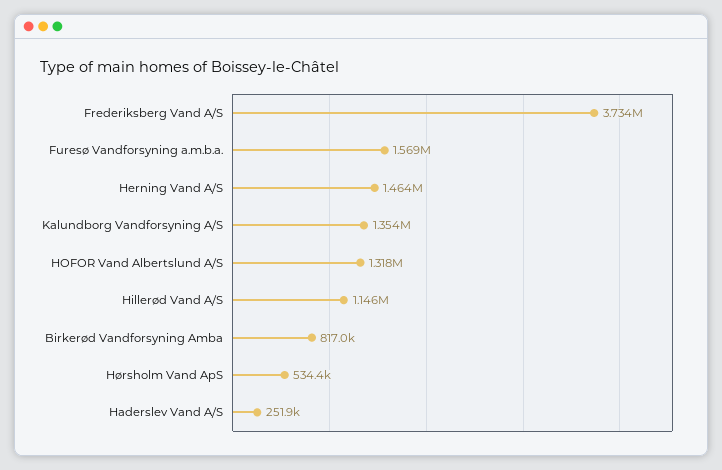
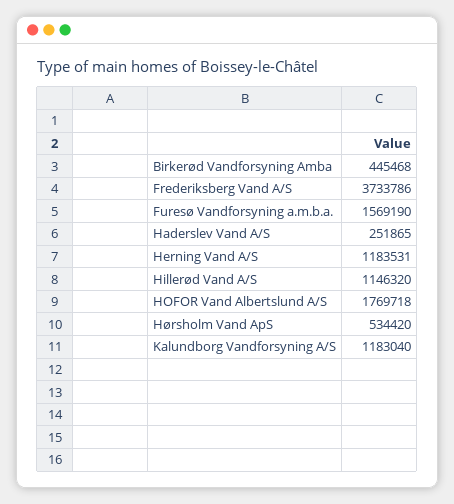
  {
    "Frederiksberg Vand A/S": 3733786,
    "Furesø Vandforsyning a.m.b.a.": 1569190,
-   "Herning Vand A/S": 1464000,
+   "Herning Vand A/S": 1183531,
-   "Kalundborg Vandforsyning A/S": 1354000,
+   "Kalundborg Vandforsyning A/S": 1183040,
-   "HOFOR Vand Albertslund A/S": 1318000,
+   "HOFOR Vand Albertslund A/S": 1769718,
    "Hillerød Vand A/S": 1146320,
-   "Birkerød Vandforsyning Amba": 817000,
+   "Birkerød Vandforsyning Amba": 445468,
    "Hørsholm Vand ApS": 534420,
    "Haderslev Vand A/S": 251865
  }

